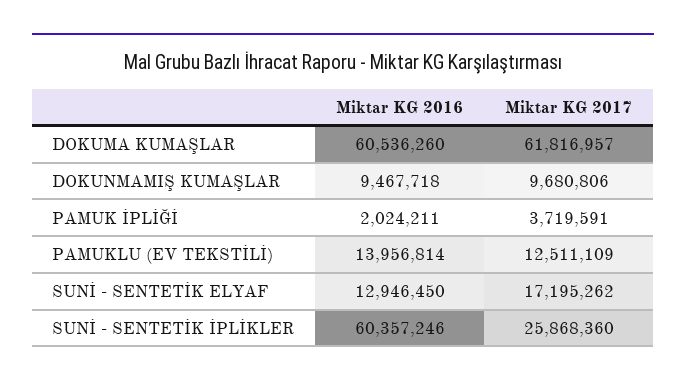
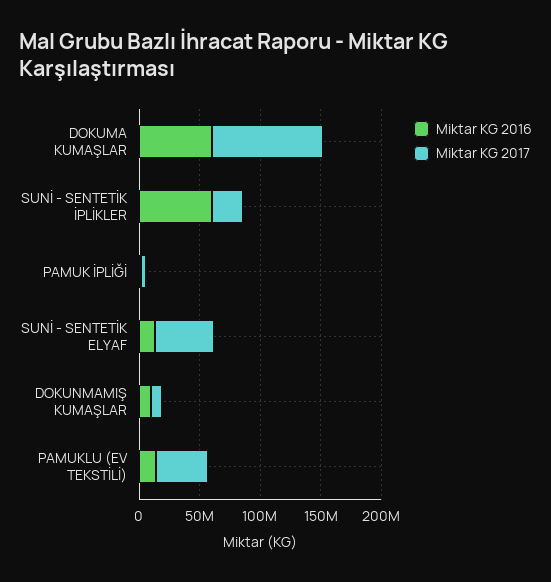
  {
    "Miktar KG 2016": {
      "DOKUMA KUMAŞLAR": 60536260,
      "DOKUNMAMIŞ KUMAŞLAR": 9467718,
      "PAMUK İPLİĞİ": 2024211,
      "PAMUKLU (EV TEKSTİLİ)": 13956814,
      "SUNİ - SENTETİK ELYAF": 12946450,
      "SUNİ - SENTETİK İPLİKLER": 60357246
    },
    "Miktar KG 2017": {
-     "DOKUMA KUMAŞLAR": 61816957,
+     "DOKUMA KUMAŞLAR": 90000000,
      "DOKUNMAMIŞ KUMAŞLAR": 9680806,
      "PAMUK İPLİĞİ": 3719591,
-     "PAMUKLU (EV TEKSTİLİ)": 12511109,
+     "PAMUKLU (EV TEKSTİLİ)": 40000000,
-     "SUNİ - SENTETİK ELYAF": 17195262,
+     "SUNİ - SENTETİK ELYAF": 50000000,
      "SUNİ - SENTETİK İPLİKLER": 25868360
    }
  }

